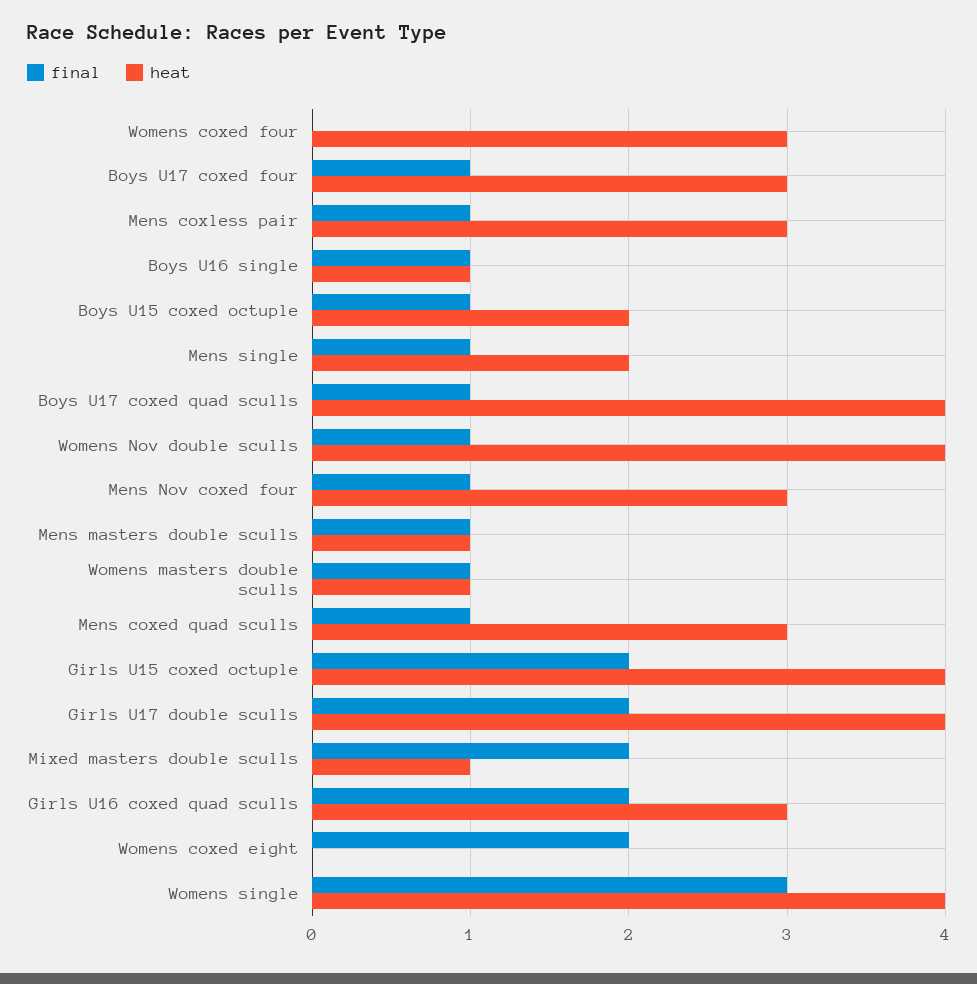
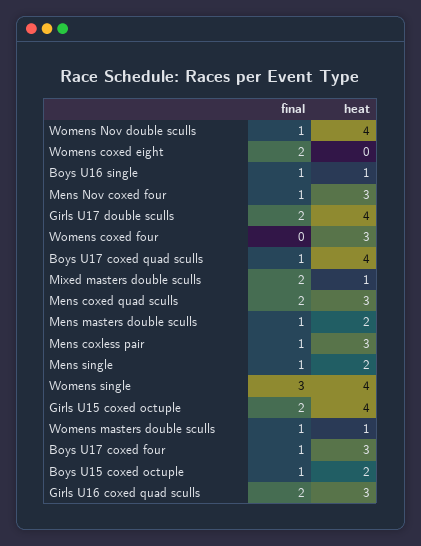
  {
    "final": {
      "Womens coxed four": 0,
      "Boys U17 coxed four": 1,
      "Mens coxless pair": 1,
      "Boys U16 single": 1,
      "Boys U15 coxed octuple": 1,
      "Mens single": 1,
      "Boys U17 coxed quad sculls": 1,
      "Womens Nov double sculls": 1,
      "Mens Nov coxed four": 1,
      "Mens masters double sculls": 1,
      "Womens masters double sculls": 1,
-     "Mens coxed quad sculls": 1,
+     "Mens coxed quad sculls": 2,
      "Girls U15 coxed octuple": 2,
      "Girls U17 double sculls": 2,
      "Mixed masters double sculls": 2,
      "Girls U16 coxed quad sculls": 2,
      "Womens coxed eight": 2,
      "Womens single": 3
    },
    "heat": {
      "Womens coxed four": 3,
      "Boys U17 coxed four": 3,
      "Mens coxless pair": 3,
      "Boys U16 single": 1,
      "Boys U15 coxed octuple": 2,
      "Mens single": 2,
      "Boys U17 coxed quad sculls": 4,
      "Womens Nov double sculls": 4,
      "Mens Nov coxed four": 3,
-     "Mens masters double sculls": 1,
+     "Mens masters double sculls": 2,
      "Womens masters double sculls": 1,
      "Mens coxed quad sculls": 3,
      "Girls U15 coxed octuple": 4,
      "Girls U17 double sculls": 4,
      "Mixed masters double sculls": 1,
      "Girls U16 coxed quad sculls": 3,
      "Womens coxed eight": 0,
      "Womens single": 4
    }
  }

